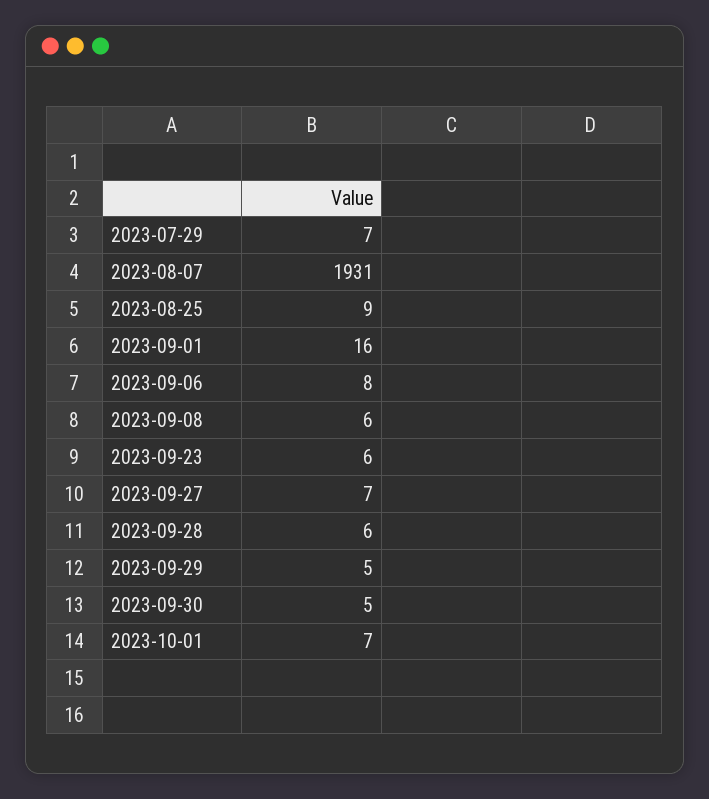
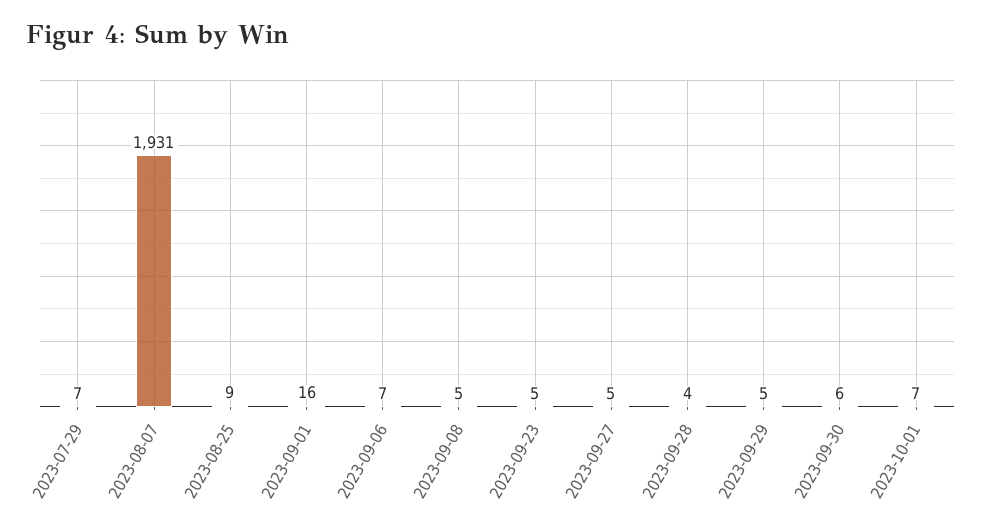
  {
    "2023-07-29": 7,
    "2023-08-07": 1931,
    "2023-08-25": 9,
    "2023-09-01": 16,
-   "2023-09-06": 8,
+   "2023-09-06": 7,
-   "2023-09-08": 6,
+   "2023-09-08": 5,
-   "2023-09-23": 6,
+   "2023-09-23": 5,
-   "2023-09-27": 7,
+   "2023-09-27": 5,
-   "2023-09-28": 6,
+   "2023-09-28": 4,
    "2023-09-29": 5,
-   "2023-09-30": 5,
+   "2023-09-30": 6,
    "2023-10-01": 7
  }

